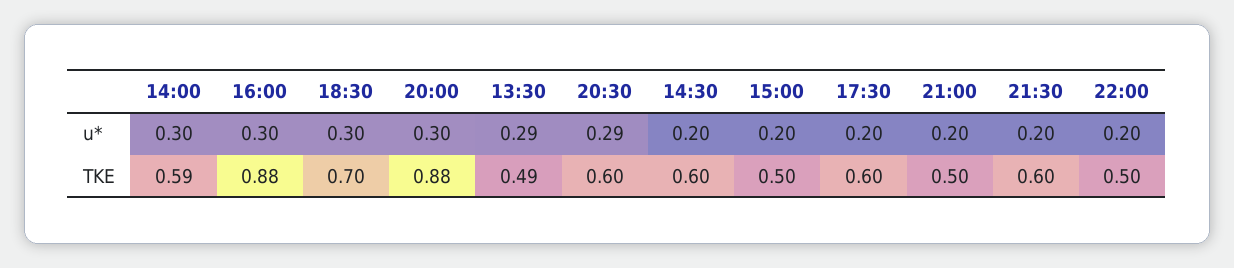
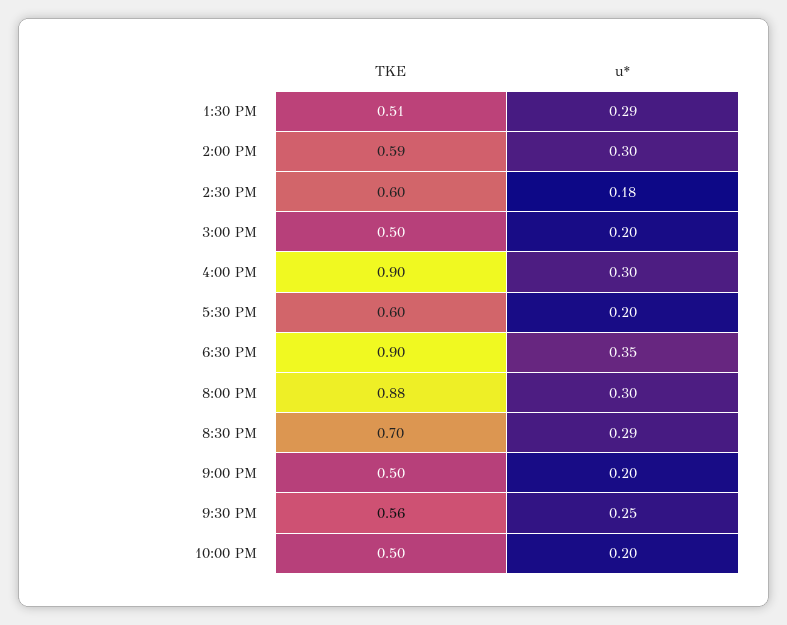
  {
    "14:00": {
      "u*": 0.3,
      "TKE": 0.59
    },
    "16:00": {
      "u*": 0.3,
-     "TKE": 0.88
+     "TKE": 0.9
    },
    "18:30": {
-     "u*": 0.3,
+     "u*": 0.35,
-     "TKE": 0.7
+     "TKE": 0.9
    },
    "20:00": {
      "u*": 0.3,
      "TKE": 0.88
    },
    "13:30": {
      "u*": 0.29,
-     "TKE": 0.49
+     "TKE": 0.51
    },
    "20:30": {
      "u*": 0.29,
-     "TKE": 0.6
+     "TKE": 0.7
    },
    "14:30": {
-     "u*": 0.2,
+     "u*": 0.18,
      "TKE": 0.6
    },
    "15:00": {
      "u*": 0.2,
      "TKE": 0.5
    },
    "17:30": {
      "u*": 0.2,
      "TKE": 0.6
    },
    "21:00": {
      "u*": 0.2,
      "TKE": 0.5
    },
    "21:30": {
-     "u*": 0.2,
+     "u*": 0.25,
-     "TKE": 0.6
+     "TKE": 0.56
    },
    "22:00": {
      "u*": 0.2,
      "TKE": 0.5
    }
  }

